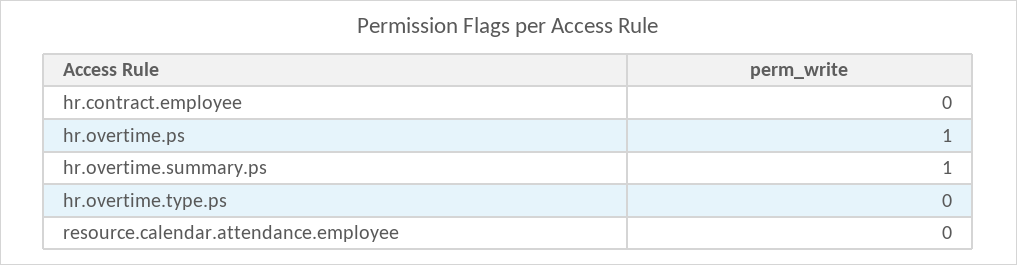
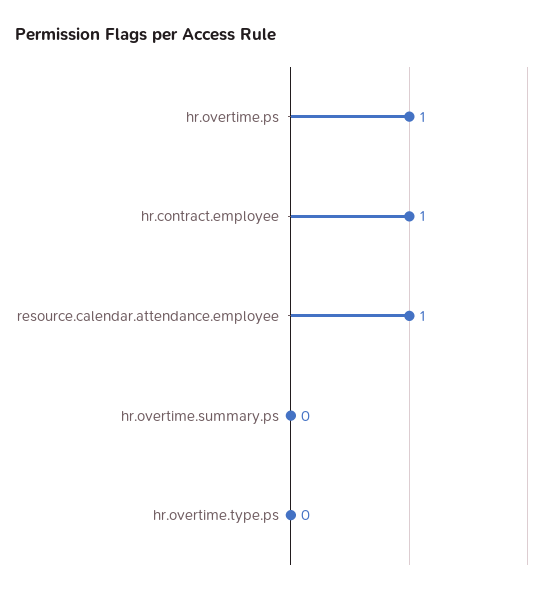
  {
-   "hr.contract.employee": 0,
+   "hr.contract.employee": 1,
    "hr.overtime.ps": 1,
-   "hr.overtime.summary.ps": 1,
+   "hr.overtime.summary.ps": 0,
    "hr.overtime.type.ps": 0,
-   "resource.calendar.attendance.employee": 0
+   "resource.calendar.attendance.employee": 1
  }

